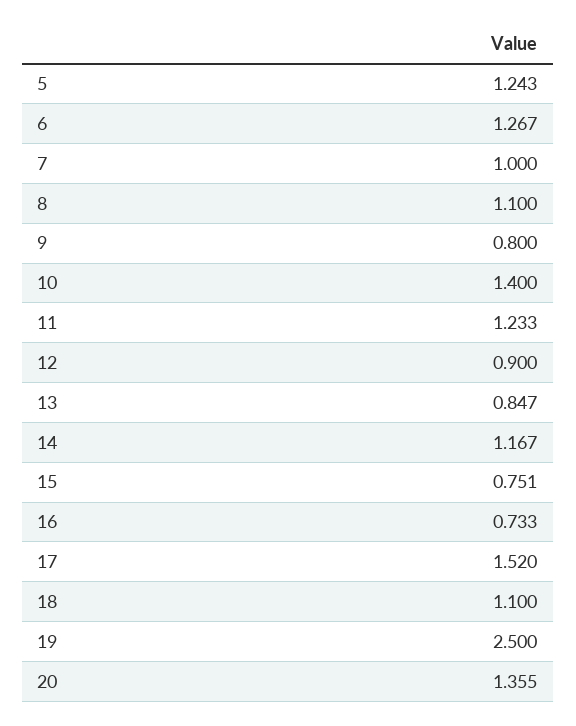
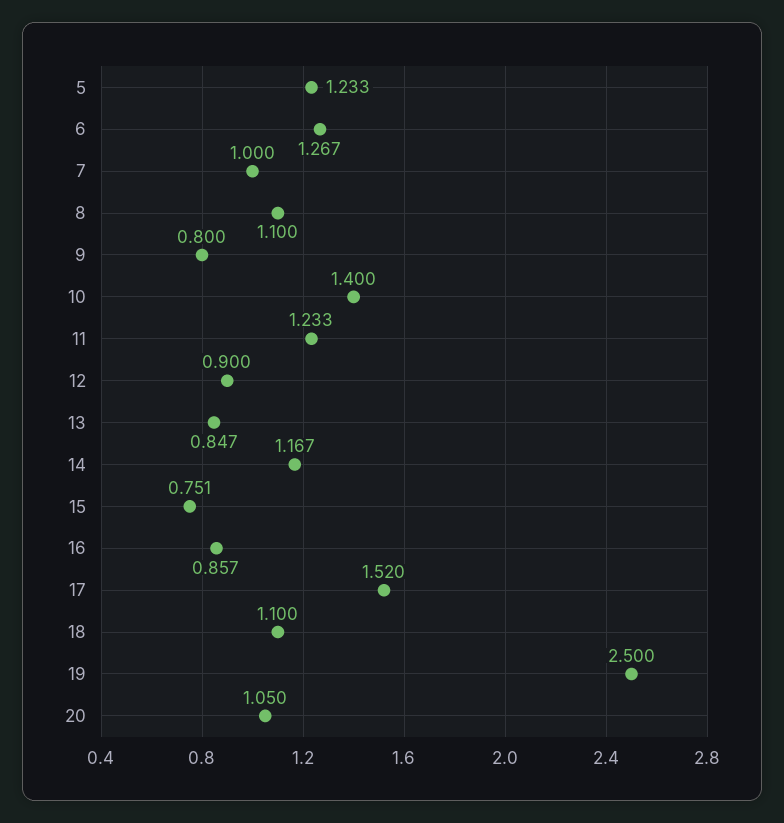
  {
-   "5": 1.243,
+   "5": 1.233,
    "6": 1.267,
    "7": 1,
    "8": 1.1,
    "9": 0.8,
    "10": 1.4,
    "11": 1.233,
    "12": 0.9,
    "13": 0.847,
    "14": 1.167,
    "15": 0.751,
-   "16": 0.733,
+   "16": 0.857,
    "17": 1.52,
    "18": 1.1,
    "19": 2.5,
-   "20": 1.355
+   "20": 1.05
  }

